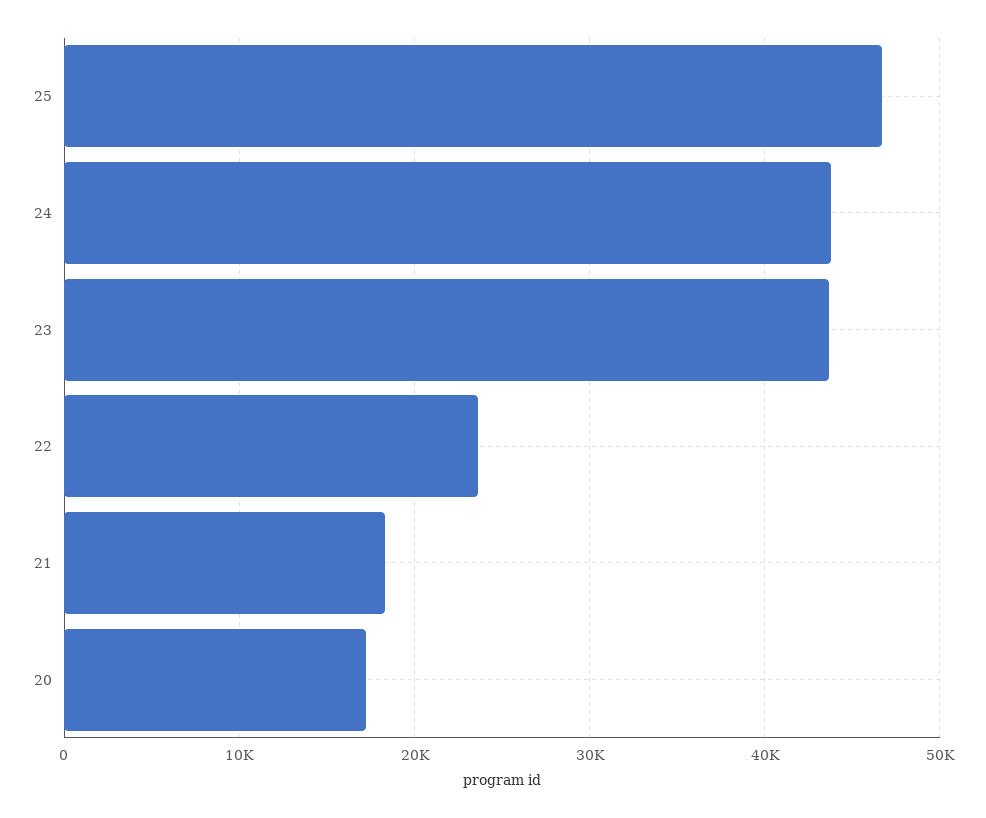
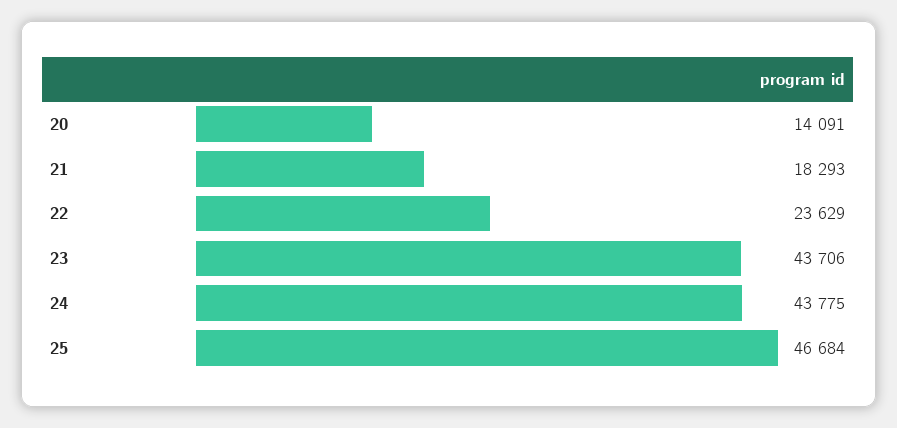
  {
    "25": 46684,
    "24": 43775,
    "23": 43706,
    "22": 23629,
    "21": 18293,
-   "20": 17000
+   "20": 14091
  }

